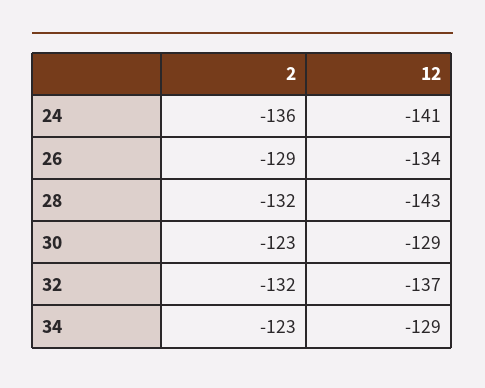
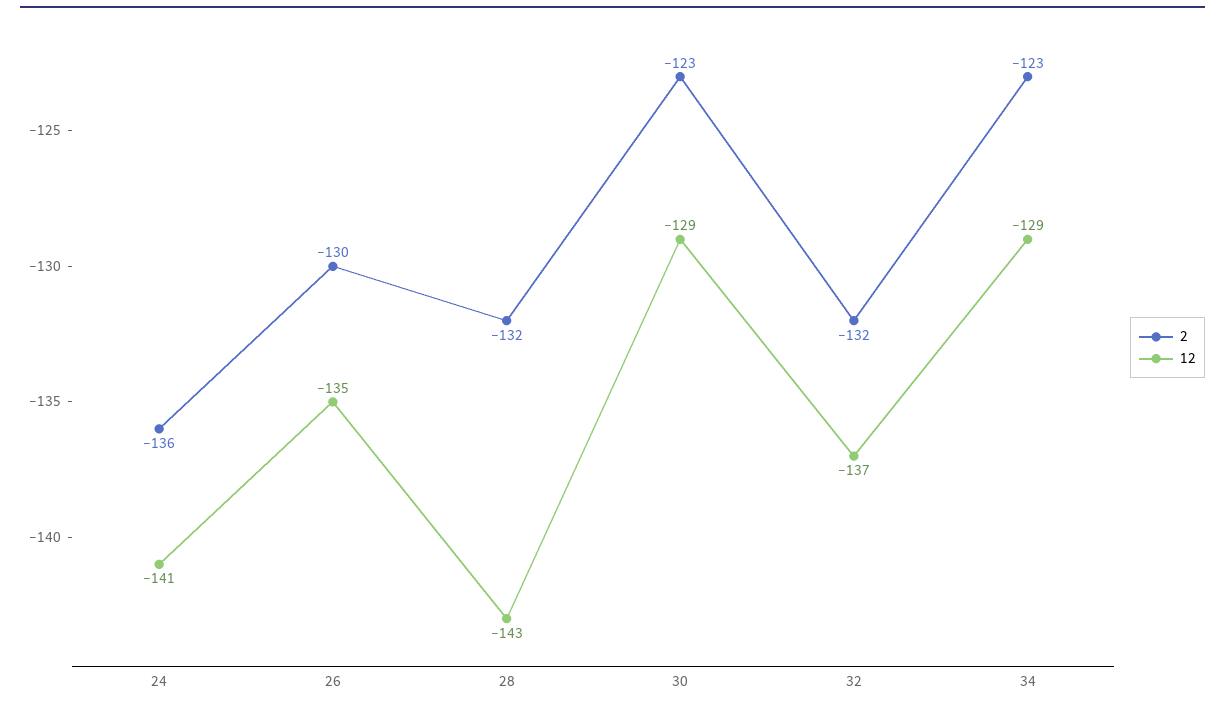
  {
    "2": {
      "24": -136,
-     "26": -129,
+     "26": -130,
      "28": -132,
      "30": -123,
      "32": -132,
      "34": -123
    },
    "12": {
      "24": -141,
-     "26": -134,
+     "26": -135,
      "28": -143,
      "30": -129,
      "32": -137,
      "34": -129
    }
  }

